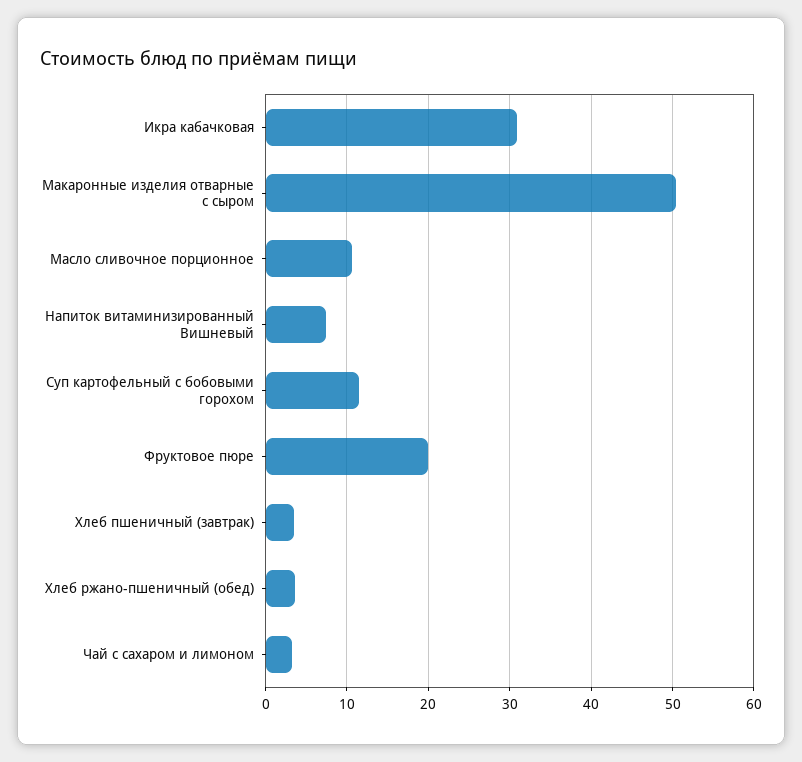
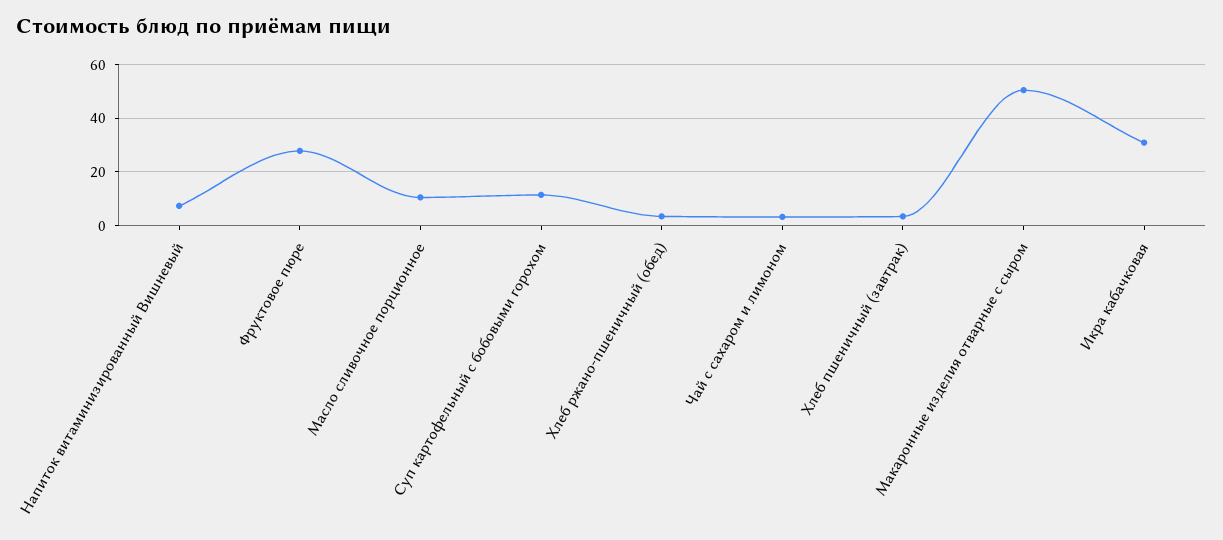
  {
    "Икра кабачковая": 31,
    "Макаронные изделия отварные с сыром": 50,
    "Масло сливочное порционное": 11,
    "Напиток витаминизированный Вишневый": 7,
    "Суп картофельный с бобовыми горохом": 12,
-   "Фруктовое пюре": 20,
+   "Фруктовое пюре": 27.5,
    "Хлеб пшеничный (завтрак)": 4,
    "Хлеб ржано-пшеничный (обед)": 4,
    "Чай с сахаром и лимоном": 3
  }

